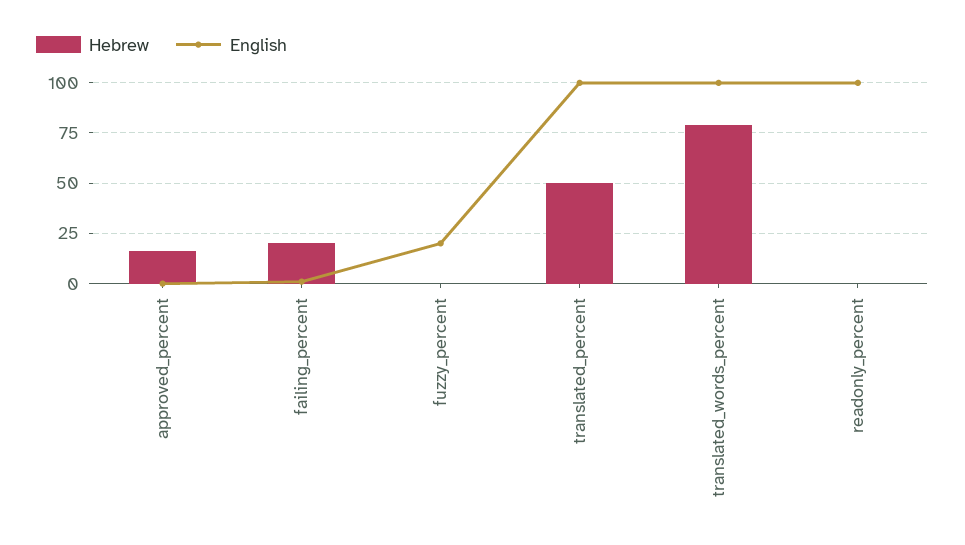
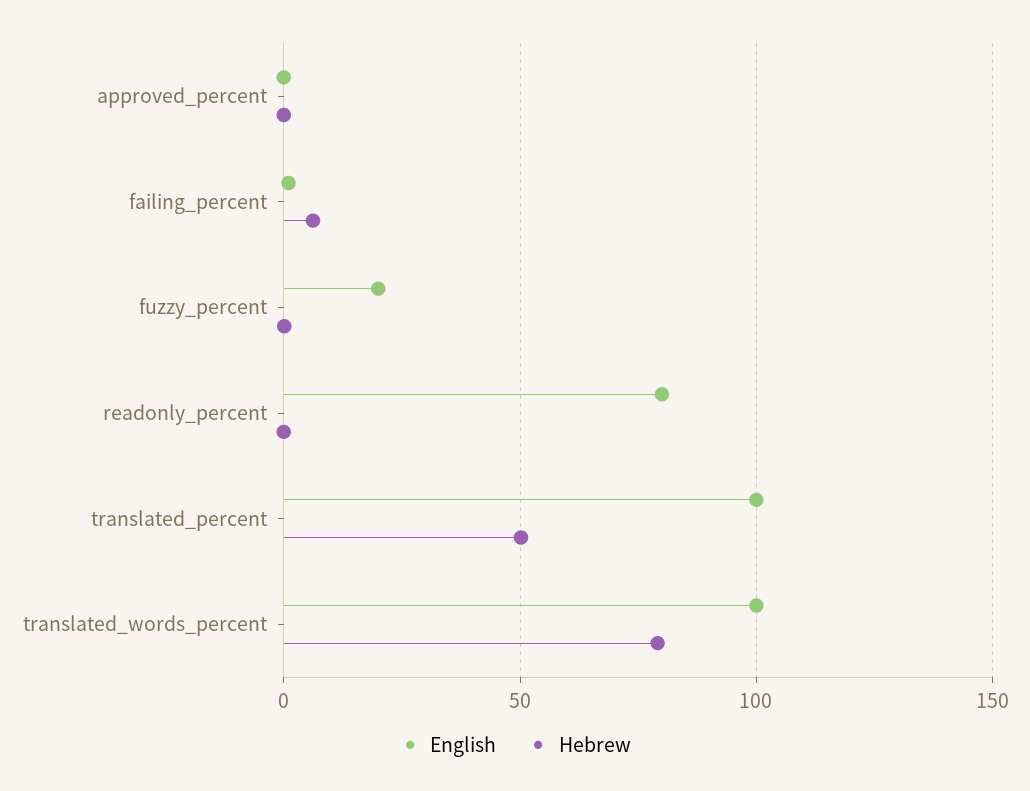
  {
    "Hebrew": {
-     "approved_percent": 15,
+     "approved_percent": 0,
-     "failing_percent": 20,
+     "failing_percent": 5,
      "fuzzy_percent": 0,
      "translated_percent": 50,
      "translated_words_percent": 80,
      "readonly_percent": 0
    },
    "English": {
      "approved_percent": 0,
      "failing_percent": 0,
      "fuzzy_percent": 20,
      "translated_percent": 100,
      "translated_words_percent": 100,
-     "readonly_percent": 100
+     "readonly_percent": 80
    }
  }

